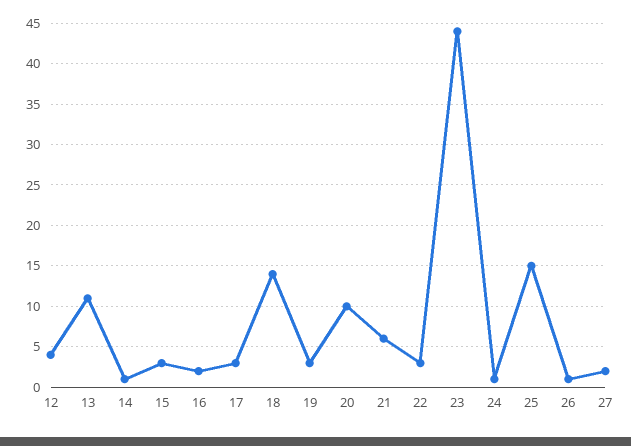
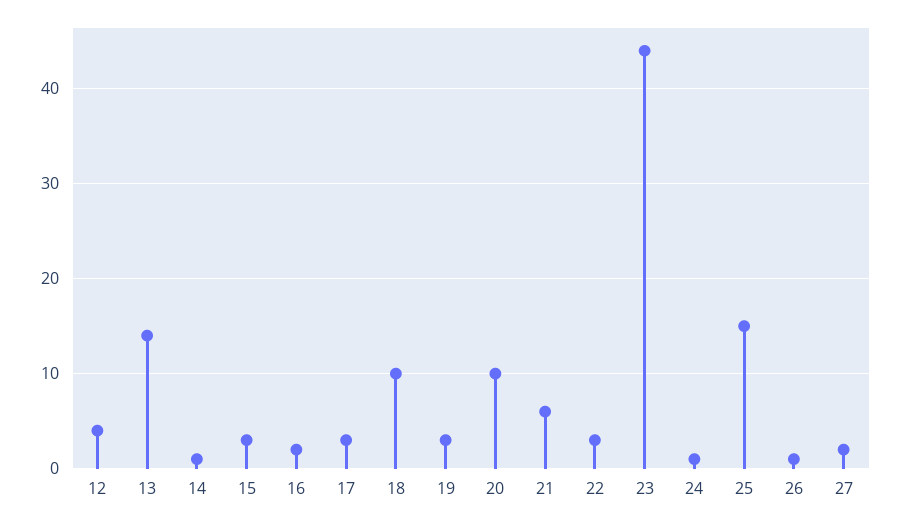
  {
    "12": 4,
-   "13": 11,
+   "13": 14,
    "14": 1,
    "15": 3,
    "16": 2,
    "17": 3,
-   "18": 14,
+   "18": 10,
    "19": 3,
    "20": 10,
    "21": 6,
    "22": 3,
    "23": 44,
    "24": 1,
    "25": 15,
    "26": 1,
    "27": 2
  }

